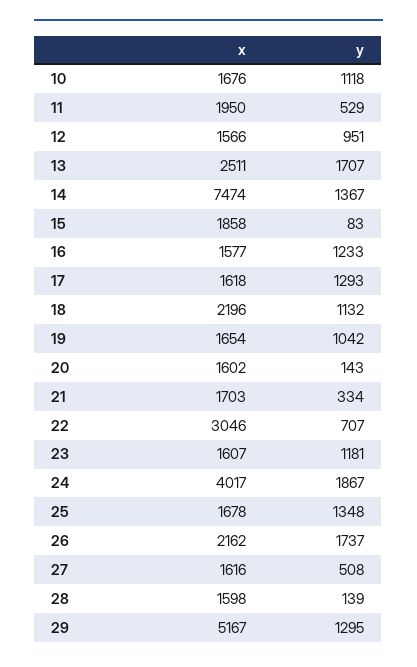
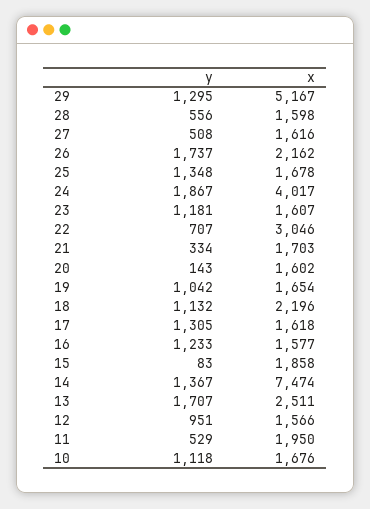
  {
    "x": {
      "10": 1676,
      "11": 1950,
      "12": 1566,
      "13": 2511,
      "14": 7474,
      "15": 1858,
      "16": 1577,
      "17": 1618,
      "18": 2196,
      "19": 1654,
      "20": 1602,
      "21": 1703,
      "22": 3046,
      "23": 1607,
      "24": 4017,
      "25": 1678,
      "26": 2162,
      "27": 1616,
      "28": 1598,
      "29": 5167
    },
    "y": {
      "10": 1118,
      "11": 529,
      "12": 951,
      "13": 1707,
      "14": 1367,
      "15": 83,
      "16": 1233,
-     "17": 1293,
+     "17": 1305,
      "18": 1132,
      "19": 1042,
      "20": 143,
      "21": 334,
      "22": 707,
      "23": 1181,
      "24": 1867,
      "25": 1348,
      "26": 1737,
      "27": 508,
-     "28": 139,
+     "28": 556,
      "29": 1295
    }
  }

